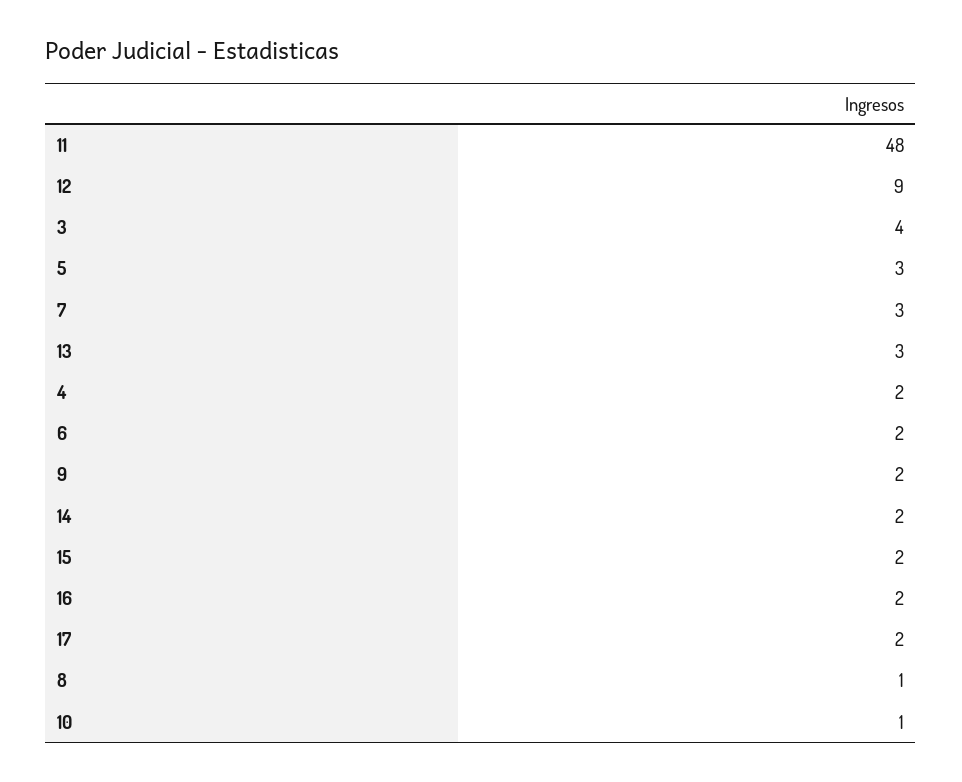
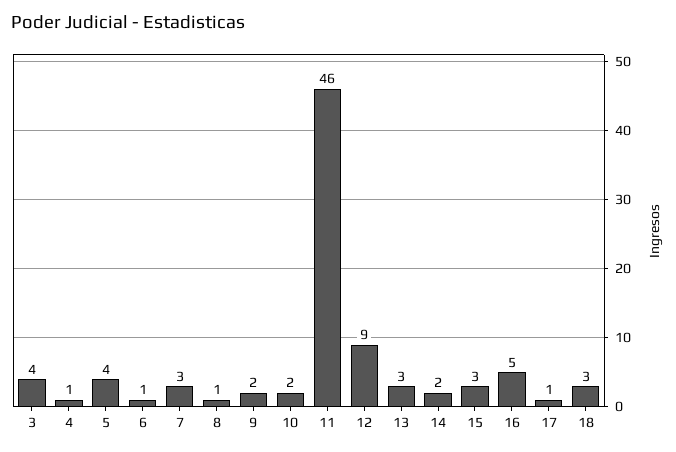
  {
-   "11": 48,
+   "11": 46,
    "12": 9,
    "3": 4,
-   "5": 3,
+   "5": 4,
    "7": 3,
    "13": 3,
-   "4": 2,
+   "4": 1,
-   "6": 2,
+   "6": 1,
    "9": 2,
    "14": 2,
-   "15": 2,
+   "15": 3,
-   "16": 2,
+   "16": 5,
-   "17": 2,
+   "17": 1,
    "8": 1,
-   "10": 1
+   "10": 2,
+   "18": 3
  }

